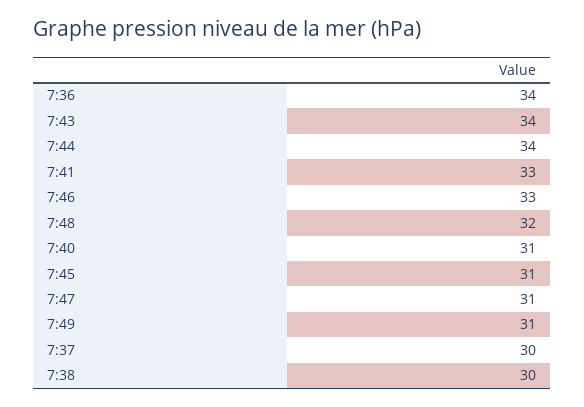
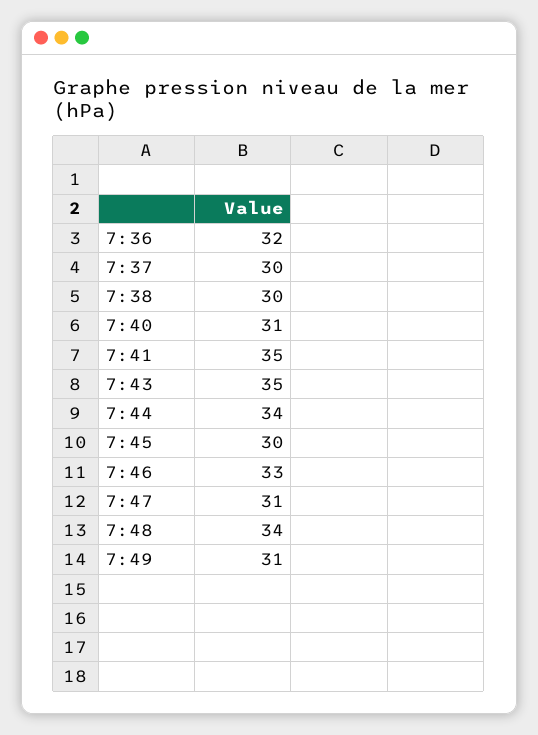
  {
-   "7:36": 34,
+   "7:36": 32,
-   "7:43": 34,
+   "7:43": 35,
    "7:44": 34,
-   "7:41": 33,
+   "7:41": 35,
    "7:46": 33,
-   "7:48": 32,
+   "7:48": 34,
    "7:40": 31,
-   "7:45": 31,
+   "7:45": 30,
    "7:47": 31,
    "7:49": 31,
    "7:37": 30,
    "7:38": 30
  }

